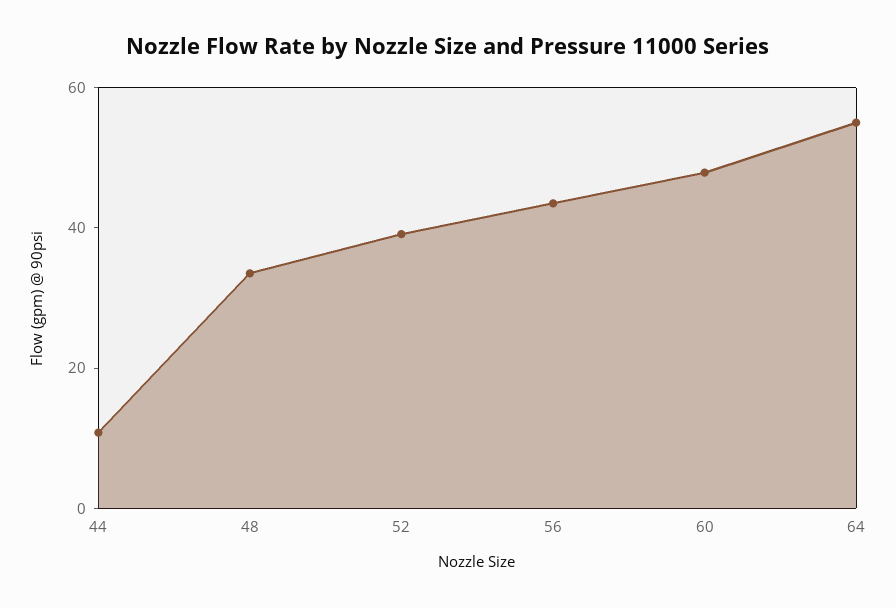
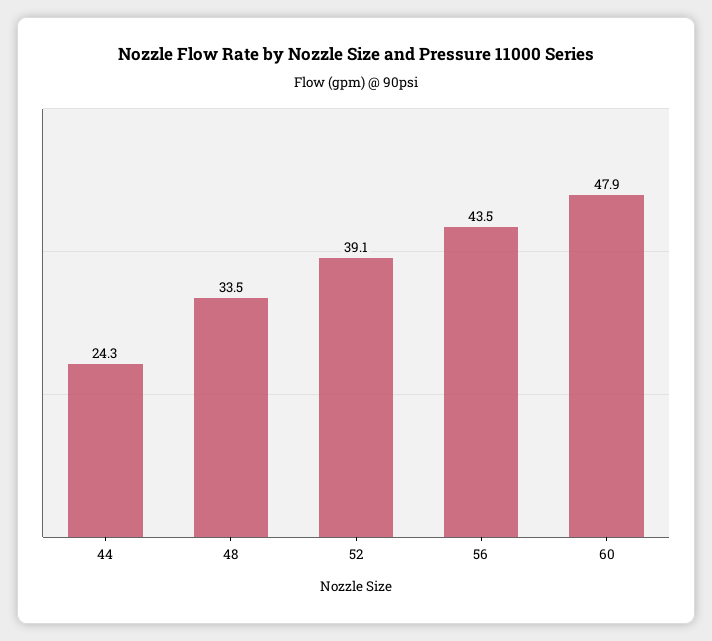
  {
-   "44": 10,
+   "44": 24.3,
    "48": 33.5,
    "52": 39.1,
    "56": 43.5,
-   "60": 47.9,
+   "60": 47.9
-   "64": 55
  }

